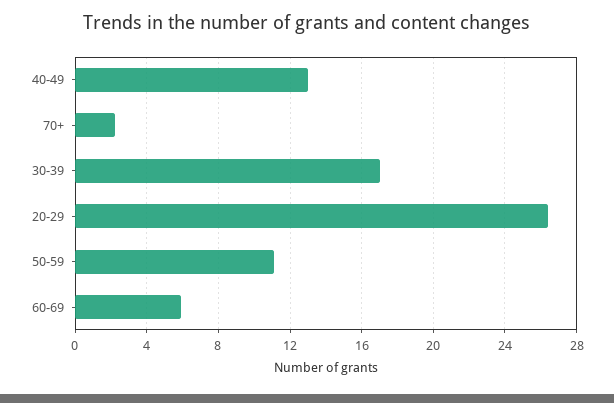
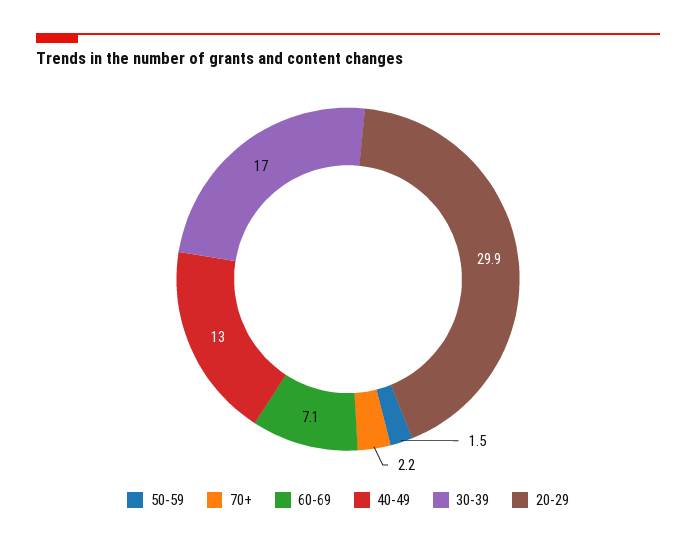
  {
    "40-49": 13,
    "70+": 2.2,
    "30-39": 17,
-   "20-29": 26.5,
+   "20-29": 29.9,
-   "50-59": 11,
+   "50-59": 1.5,
-   "60-69": 6
+   "60-69": 7.1
  }

